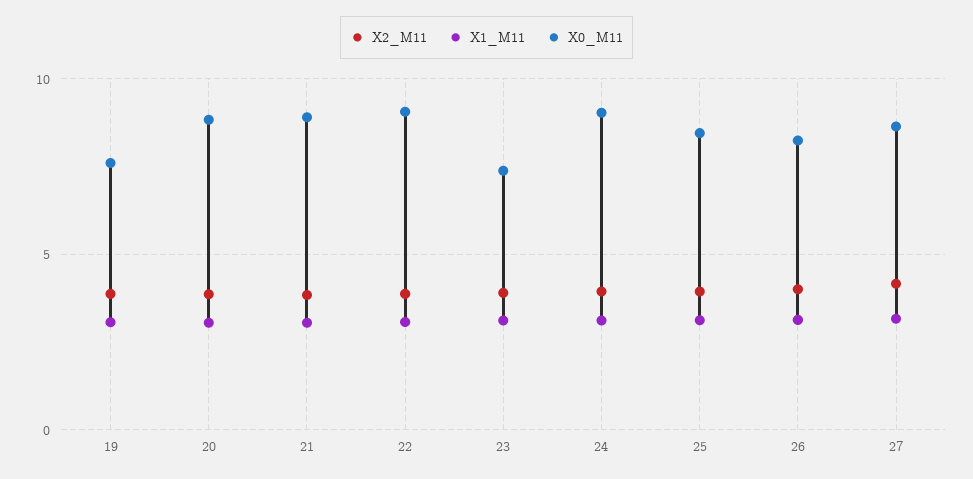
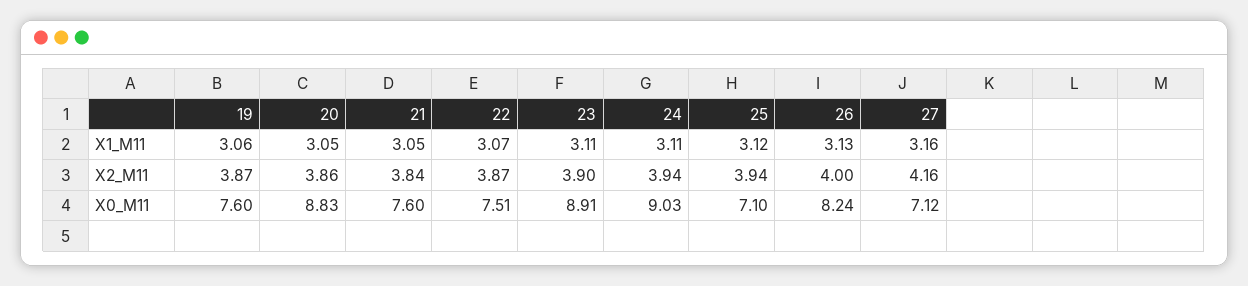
  {
    "X2_M11": {
      "19": 3.87,
      "20": 3.86,
      "21": 3.84,
      "22": 3.87,
      "23": 3.9,
      "24": 3.94,
      "25": 3.94,
      "26": 4,
      "27": 4.16
    },
    "X1_M11": {
      "19": 3.06,
      "20": 3.05,
      "21": 3.05,
      "22": 3.07,
      "23": 3.11,
      "24": 3.11,
      "25": 3.12,
      "26": 3.13,
      "27": 3.16
    },
    "X0_M11": {
      "19": 7.6,
      "20": 8.83,
-     "21": 9,
+     "21": 7.6,
-     "22": 9,
+     "22": 7.51,
-     "23": 7.5,
+     "23": 8.91,
      "24": 9.03,
-     "25": 8.5,
+     "25": 7.1,
      "26": 8.24,
-     "27": 8.5
+     "27": 7.12
    }
  }

